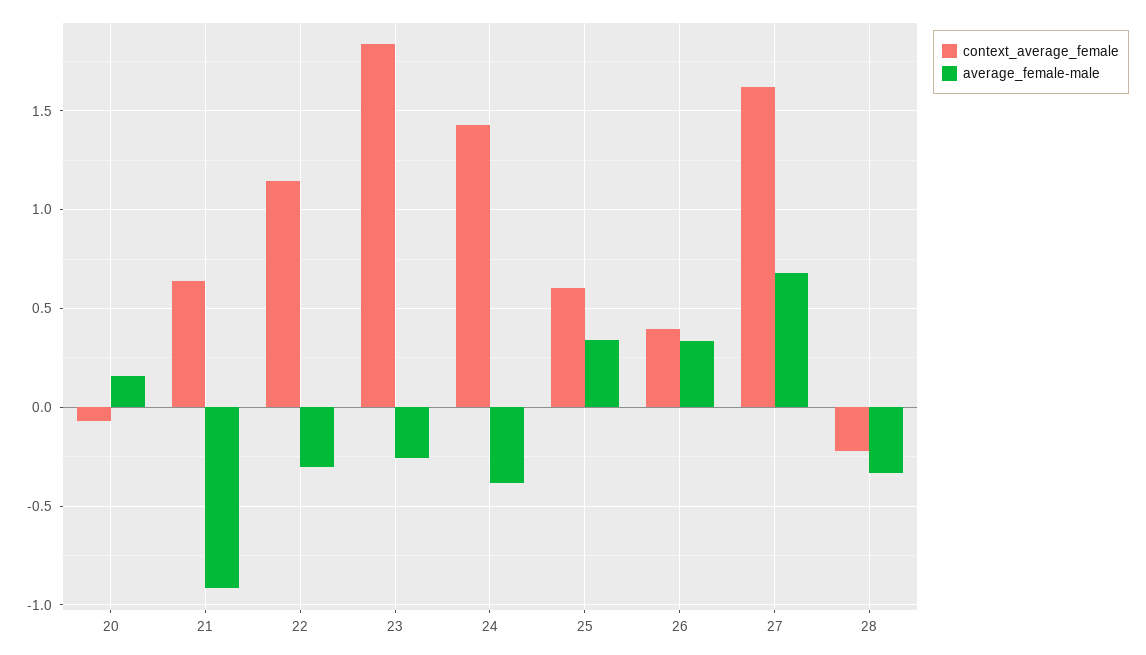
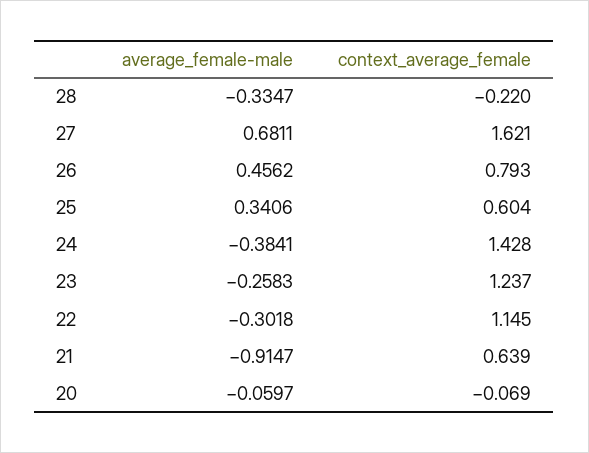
  {
    "context_average_female": {
      "20": -0.069,
      "21": 0.639,
      "22": 1.145,
-     "23": 1.85,
+     "23": 1.237,
      "24": 1.428,
      "25": 0.604,
-     "26": 0.4,
+     "26": 0.793,
      "27": 1.621,
      "28": -0.22
    },
    "average_female-male": {
-     "20": 0.15,
+     "20": -0.0597,
      "21": -0.9147,
      "22": -0.3018,
      "23": -0.2583,
      "24": -0.3841,
      "25": 0.3406,
-     "26": 0.35,
+     "26": 0.4562,
      "27": 0.6811,
      "28": -0.3347
    }
  }

